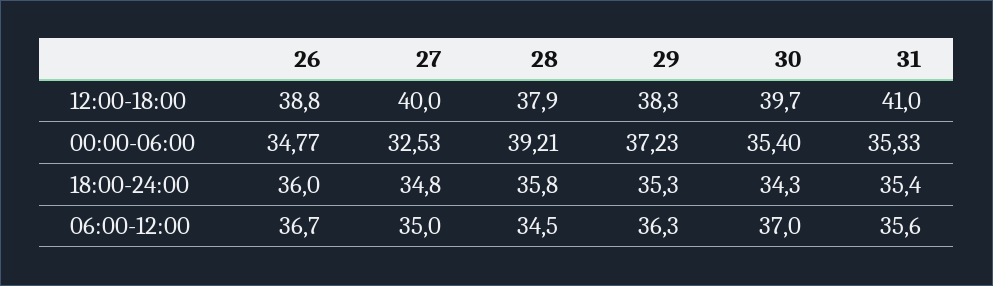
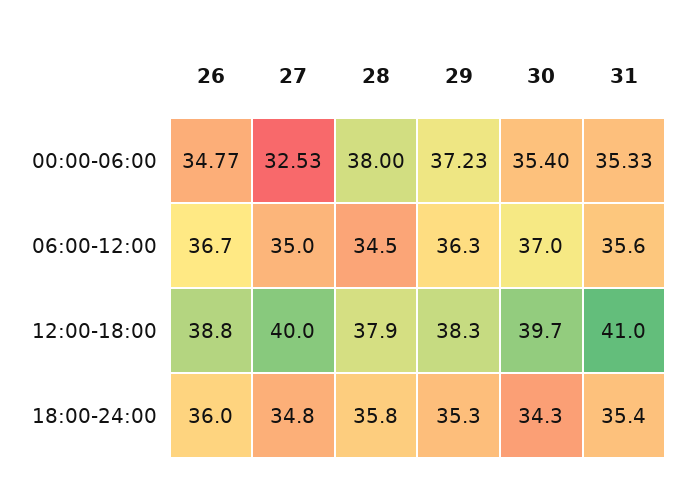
  {
    "26": {
      "12:00-18:00": 38.8,
      "00:00-06:00": 34.77,
      "18:00-24:00": 36,
      "06:00-12:00": 36.7
    },
    "27": {
      "12:00-18:00": 40,
      "00:00-06:00": 32.53,
      "18:00-24:00": 34.8,
      "06:00-12:00": 35
    },
    "28": {
      "12:00-18:00": 37.9,
-     "00:00-06:00": 39.21,
+     "00:00-06:00": 38,
      "18:00-24:00": 35.8,
      "06:00-12:00": 34.5
    },
    "29": {
      "12:00-18:00": 38.3,
      "00:00-06:00": 37.23,
      "18:00-24:00": 35.3,
      "06:00-12:00": 36.3
    },
    "30": {
      "12:00-18:00": 39.7,
      "00:00-06:00": 35.4,
      "18:00-24:00": 34.3,
      "06:00-12:00": 37
    },
    "31": {
      "12:00-18:00": 41,
      "00:00-06:00": 35.33,
      "18:00-24:00": 35.4,
      "06:00-12:00": 35.6
    }
  }

